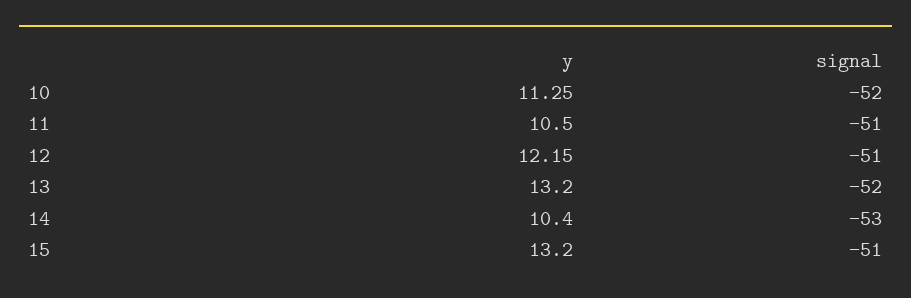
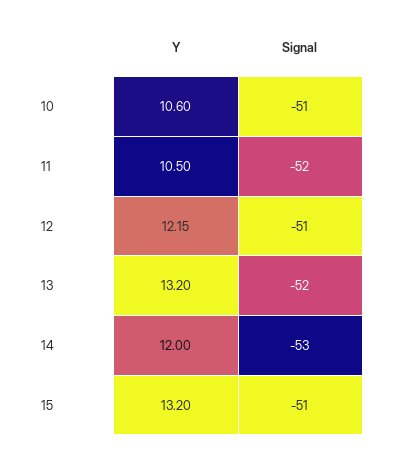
  {
    "y": {
-     "10": 11.25,
+     "10": 10.6,
      "11": 10.5,
      "12": 12.15,
      "13": 13.2,
-     "14": 10.4,
+     "14": 12,
      "15": 13.2
    },
    "signal": {
-     "10": -52,
+     "10": -51,
-     "11": -51,
+     "11": -52,
      "12": -51,
      "13": -52,
      "14": -53,
      "15": -51
    }
  }

